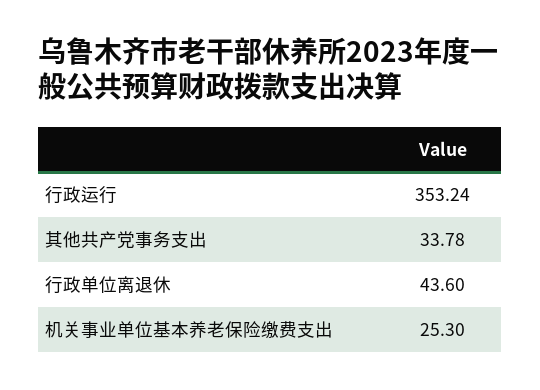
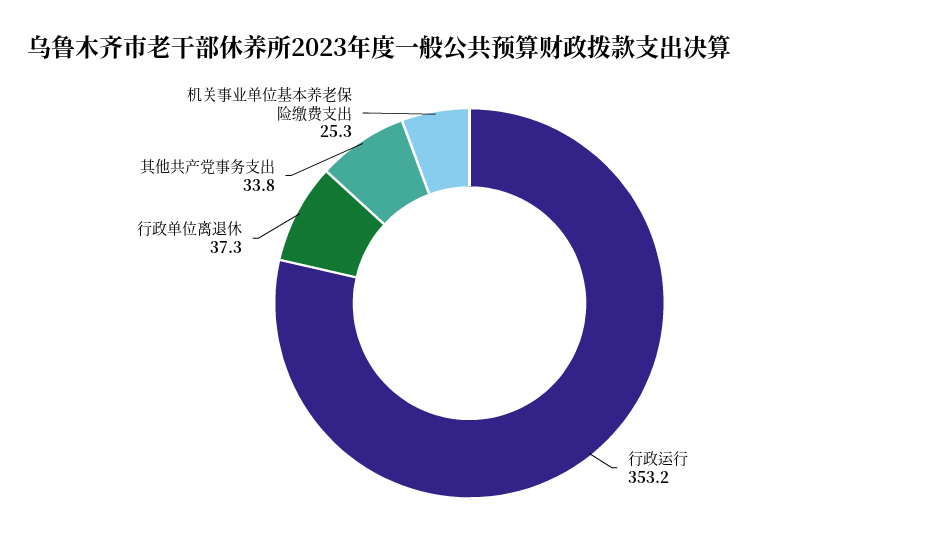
  {
    "行政运行": 353.24,
    "其他共产党事务支出": 33.78,
-   "行政单位离退休": 43.6,
+   "行政单位离退休": 37.3,
    "机关事业单位基本养老保险缴费支出": 25.3
  }

